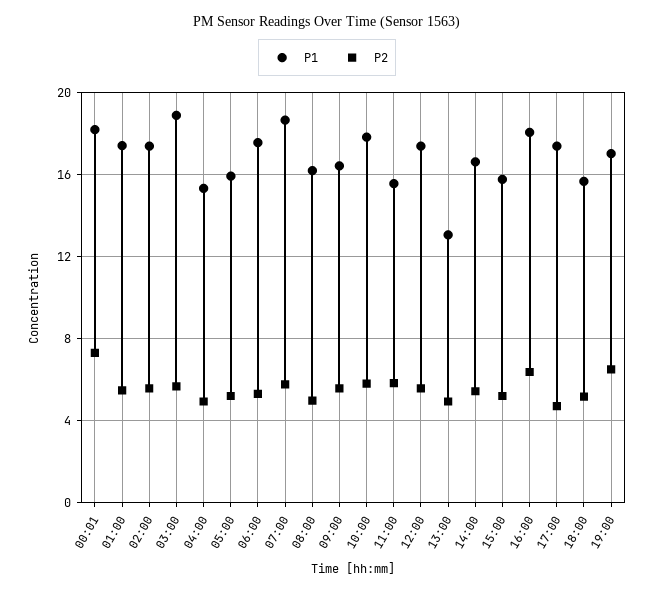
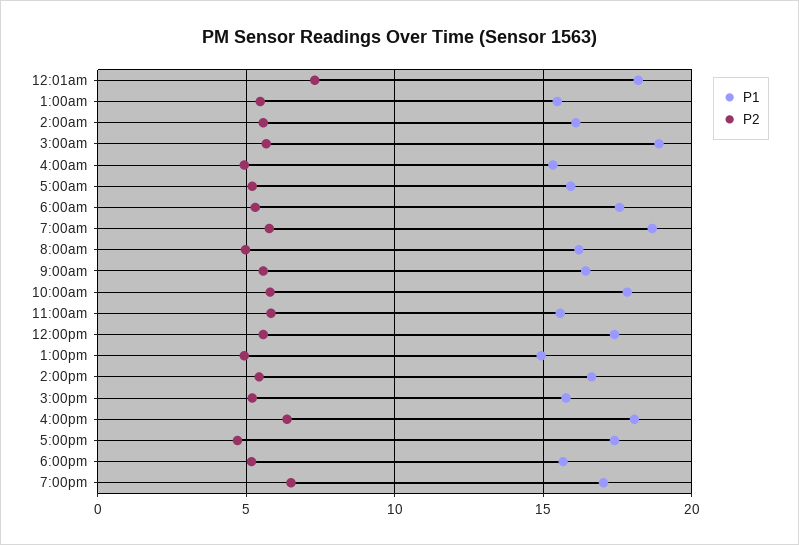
  {
    "P1": {
      "00:01": 18,
-     "01:00": 17.5,
+     "01:00": 15.5,
-     "02:00": 17.5,
+     "02:00": 16,
      "03:00": 19,
      "04:00": 15.5,
      "05:00": 16,
      "06:00": 17.5,
      "07:00": 18.5,
      "08:00": 16,
      "09:00": 16.5,
      "10:00": 18,
      "11:00": 15.5,
      "12:00": 17.5,
-     "13:00": 13,
+     "13:00": 15,
      "14:00": 16.5,
      "15:00": 16,
      "16:00": 18,
      "17:00": 17.5,
      "18:00": 15.5,
      "19:00": 17
    },
    "P2": {
      "00:01": 7.5,
      "01:00": 5.5,
      "02:00": 5.5,
      "03:00": 5.5,
      "04:00": 5,
      "05:00": 5,
      "06:00": 5.5,
      "07:00": 6,
      "08:00": 5,
      "09:00": 5.5,
      "10:00": 6,
      "11:00": 6,
      "12:00": 5.5,
      "13:00": 5,
      "14:00": 5.5,
      "15:00": 5,
      "16:00": 6.5,
      "17:00": 4.5,
      "18:00": 5,
      "19:00": 6.5
    }
  }

